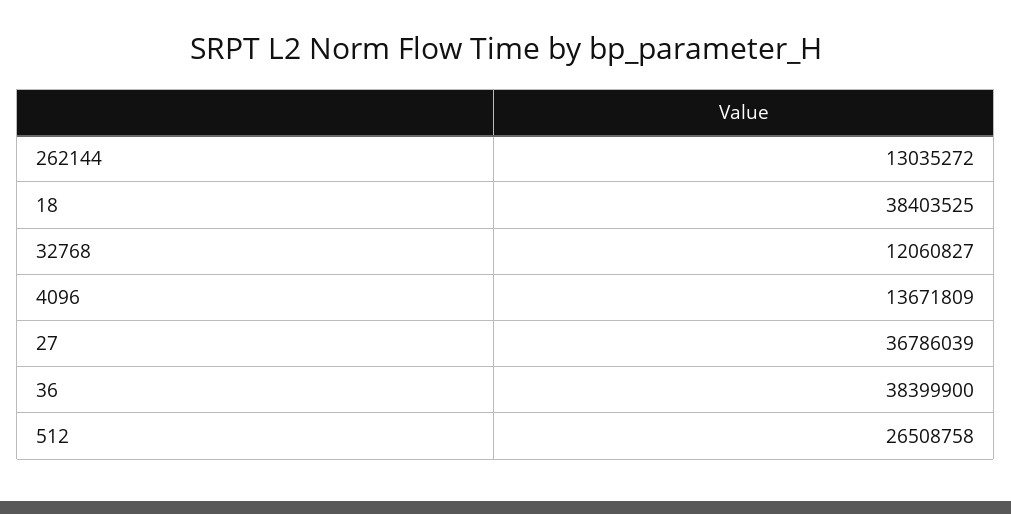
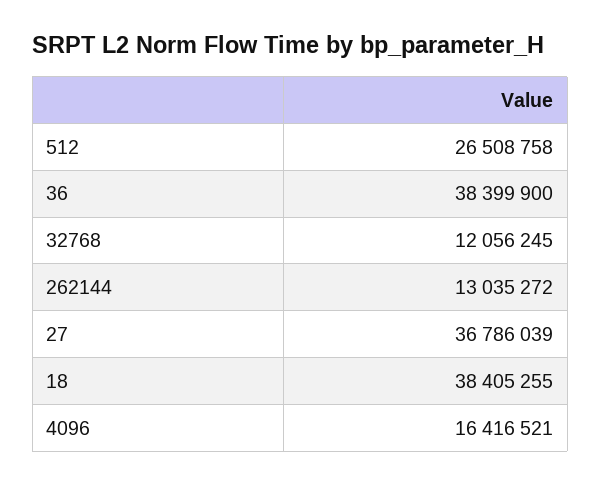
  {
    "262144": 13035272,
-   "18": 38403525,
+   "18": 38405255,
-   "32768": 12060827,
+   "32768": 12056245,
-   "4096": 13671809,
+   "4096": 16416521,
    "27": 36786039,
    "36": 38399900,
    "512": 26508758
  }

